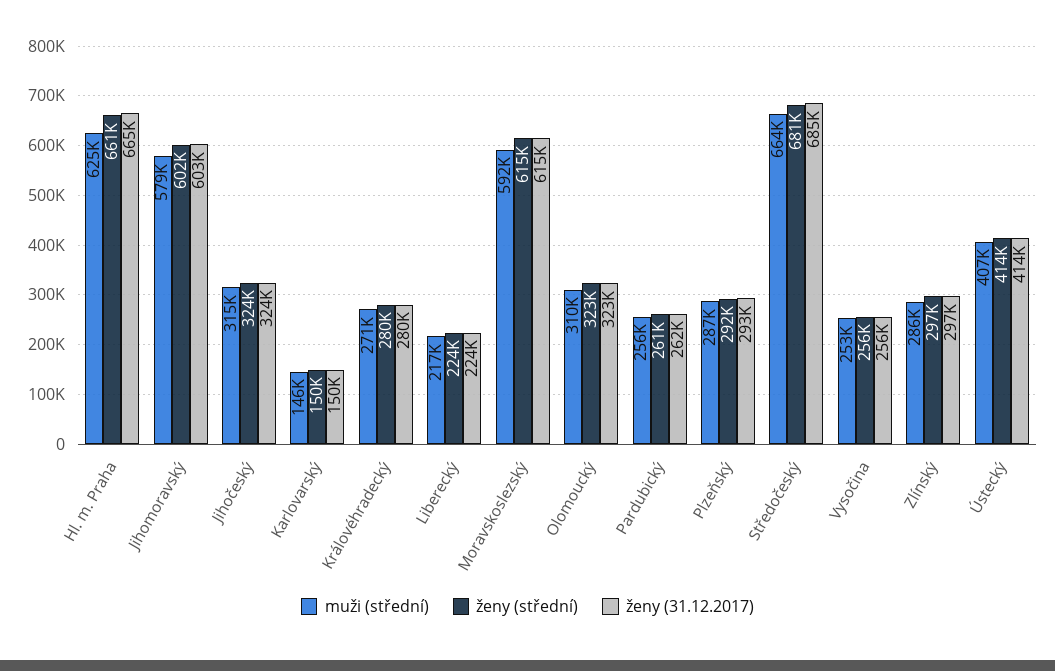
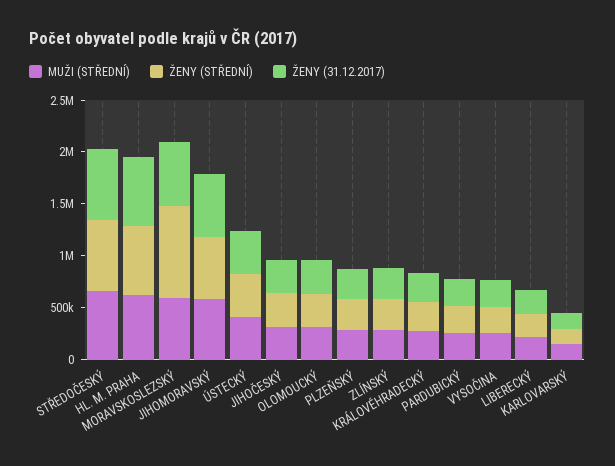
  {
    "muži (střední)": {
      "Hl. m. Praha": 625000,
      "Jihomoravský": 579000,
      "Jihočeský": 315000,
      "Karlovarský": 146000,
      "Královéhradecký": 271000,
      "Liberecký": 217000,
      "Moravskoslezský": 592000,
      "Olomoucký": 310000,
      "Pardubický": 256000,
      "Plzeňský": 287000,
      "Středočeský": 664000,
      "Vysočina": 253000,
      "Zlínský": 286000,
      "Ústecký": 407000
    },
    "ženy (střední)": {
      "Hl. m. Praha": 661000,
      "Jihomoravský": 602000,
      "Jihočeský": 324000,
      "Karlovarský": 150000,
      "Královéhradecký": 280000,
      "Liberecký": 224000,
-     "Moravskoslezský": 615000,
+     "Moravskoslezský": 900000,
      "Olomoucký": 323000,
      "Pardubický": 261000,
      "Plzeňský": 292000,
      "Středočeský": 681000,
      "Vysočina": 256000,
      "Zlínský": 297000,
      "Ústecký": 414000
    },
    "ženy (31.12.2017)": {
      "Hl. m. Praha": 665000,
      "Jihomoravský": 603000,
      "Jihočeský": 324000,
      "Karlovarský": 150000,
      "Královéhradecký": 280000,
      "Liberecký": 224000,
      "Moravskoslezský": 615000,
      "Olomoucký": 323000,
      "Pardubický": 262000,
      "Plzeňský": 293000,
      "Středočeský": 685000,
      "Vysočina": 256000,
      "Zlínský": 297000,
      "Ústecký": 414000
    }
  }

